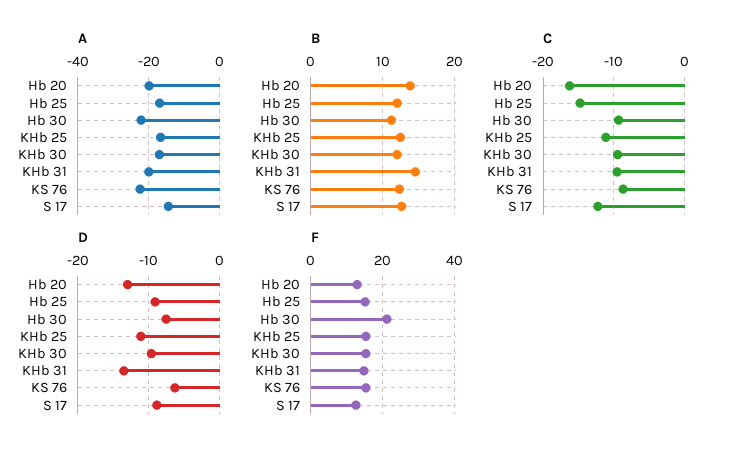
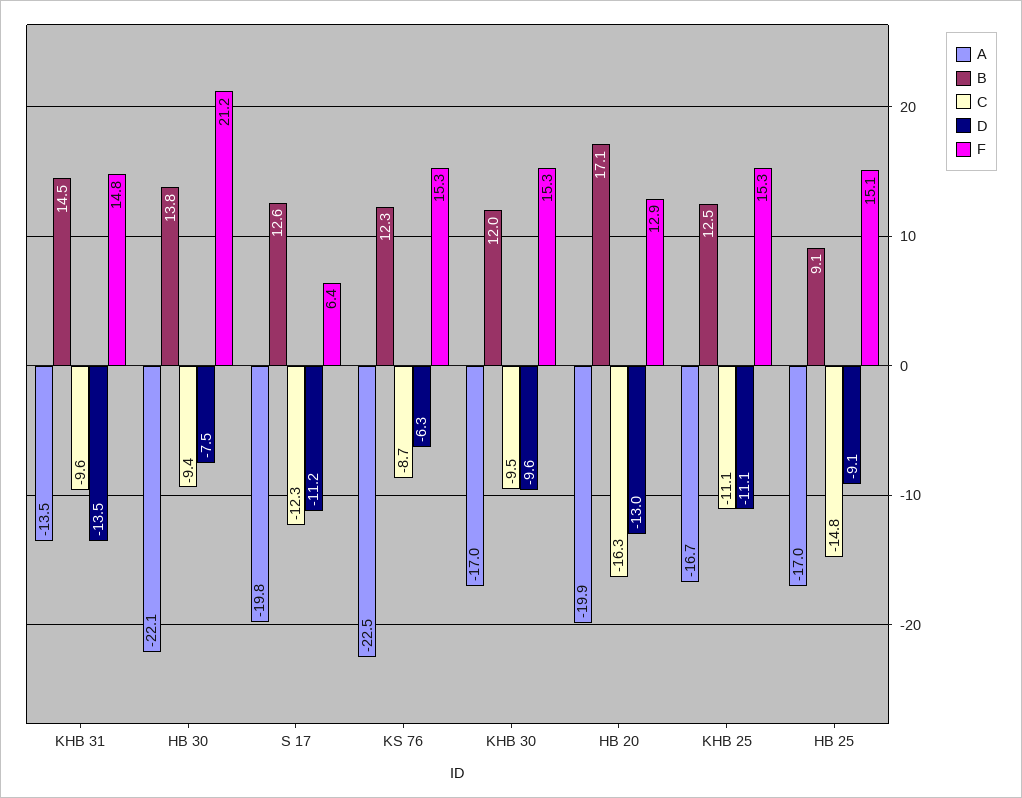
  {
    "A": {
      "Hb 20": -19.9,
      "Hb 25": -17,
      "Hb 30": -22.1,
      "KHb 25": -16.7,
      "KHb 30": -17,
-     "KHb 31": -20,
+     "KHb 31": -13.5,
      "KS 76": -22.5,
-     "S 17": -14
+     "S 17": -19.8
    },
    "B": {
-     "Hb 20": 14,
+     "Hb 20": 17.1,
-     "Hb 25": 12,
+     "Hb 25": 9.1,
-     "Hb 30": 11,
+     "Hb 30": 13.8,
      "KHb 25": 12.5,
      "KHb 30": 12,
      "KHb 31": 14.5,
      "KS 76": 12.3,
      "S 17": 12.6
    },
    "C": {
      "Hb 20": -16.3,
      "Hb 25": -14.8,
      "Hb 30": -9.4,
      "KHb 25": -11.1,
      "KHb 30": -9.5,
      "KHb 31": -9.6,
      "KS 76": -8.7,
      "S 17": -12.3
    },
    "D": {
      "Hb 20": -13,
      "Hb 25": -9.1,
      "Hb 30": -7.5,
      "KHb 25": -11.1,
      "KHb 30": -9.6,
      "KHb 31": -13.5,
      "KS 76": -6.3,
-     "S 17": -9
+     "S 17": -11.2
    },
    "F": {
      "Hb 20": 12.9,
      "Hb 25": 15.1,
      "Hb 30": 21.2,
      "KHb 25": 15.3,
      "KHb 30": 15.3,
      "KHb 31": 14.8,
      "KS 76": 15.3,
-     "S 17": 12
+     "S 17": 6.4
    }
  }

